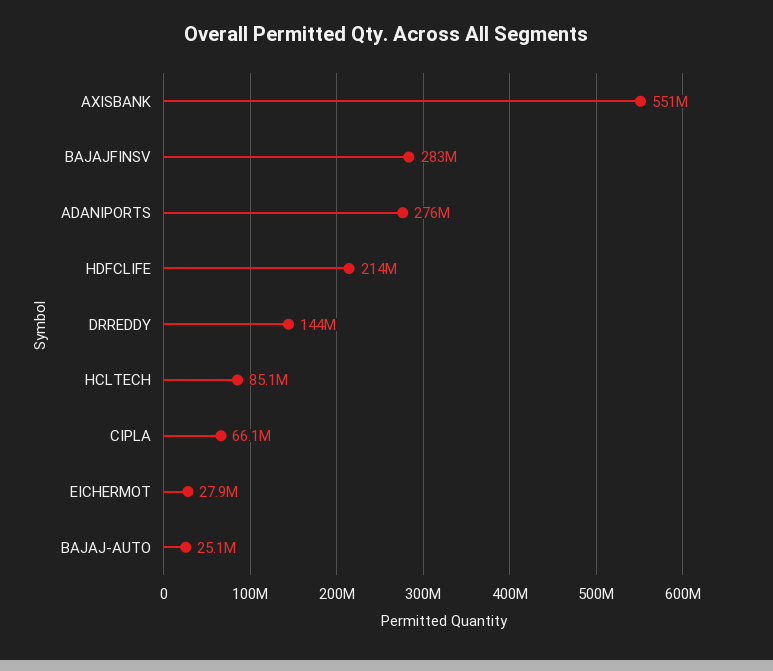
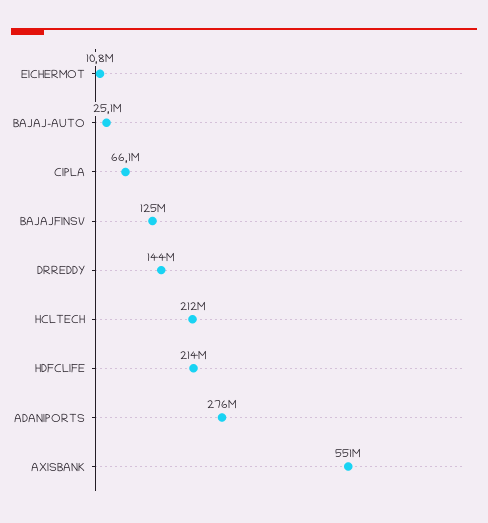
  {
    "AXISBANK": 551000000,
-   "BAJAJFINSV": 283000000,
+   "BAJAJFINSV": 125000000,
    "ADANIPORTS": 276000000,
    "HDFCLIFE": 214000000,
    "DRREDDY": 144000000,
-   "HCLTECH": 85100000,
+   "HCLTECH": 212000000,
    "CIPLA": 66100000,
-   "EICHERMOT": 27900000,
+   "EICHERMOT": 10800000,
    "BAJAJ-AUTO": 25100000
  }

